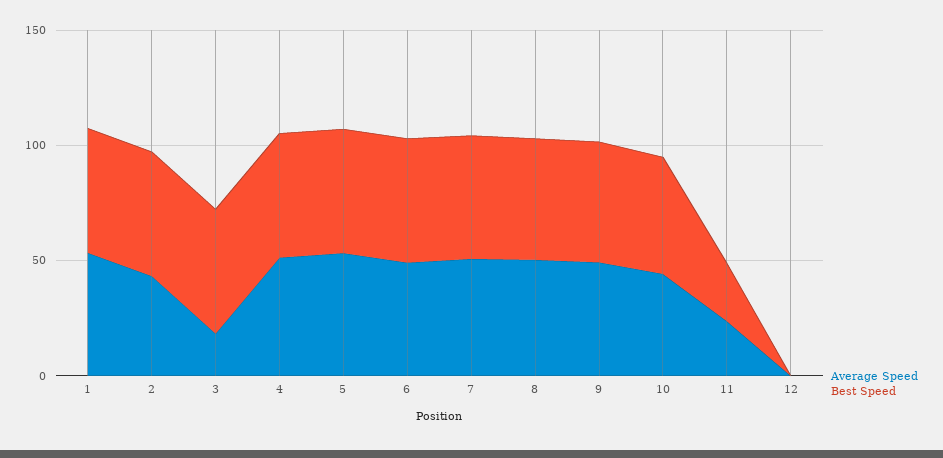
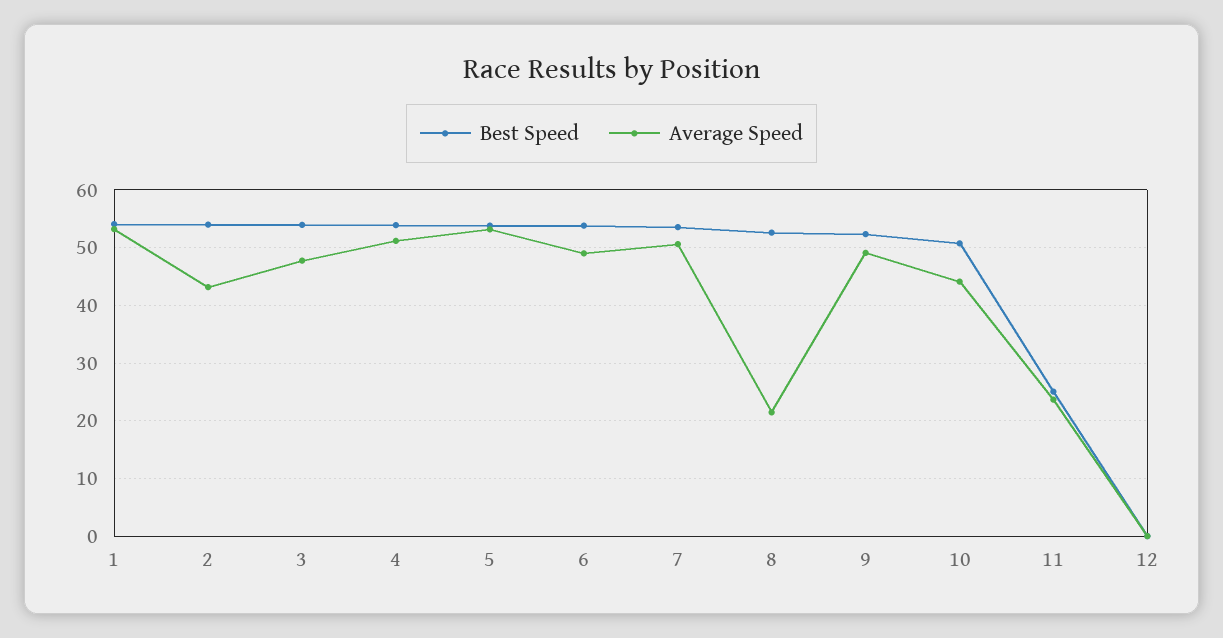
  {
    "Average Speed": {
      "1": 54,
      "2": 44,
-     "3": 20,
+     "3": 48,
      "4": 52,
      "5": 54,
      "6": 48,
      "7": 50,
-     "8": 50,
+     "8": 22,
      "9": 50,
      "10": 44,
      "11": 24,
      "12": 0
    },
    "Best Speed": {
      "1": 54,
      "2": 54,
      "3": 54,
      "4": 54,
      "5": 54,
      "6": 54,
      "7": 54,
      "8": 52,
      "9": 52,
      "10": 50,
      "11": 26,
      "12": 0
    }
  }

